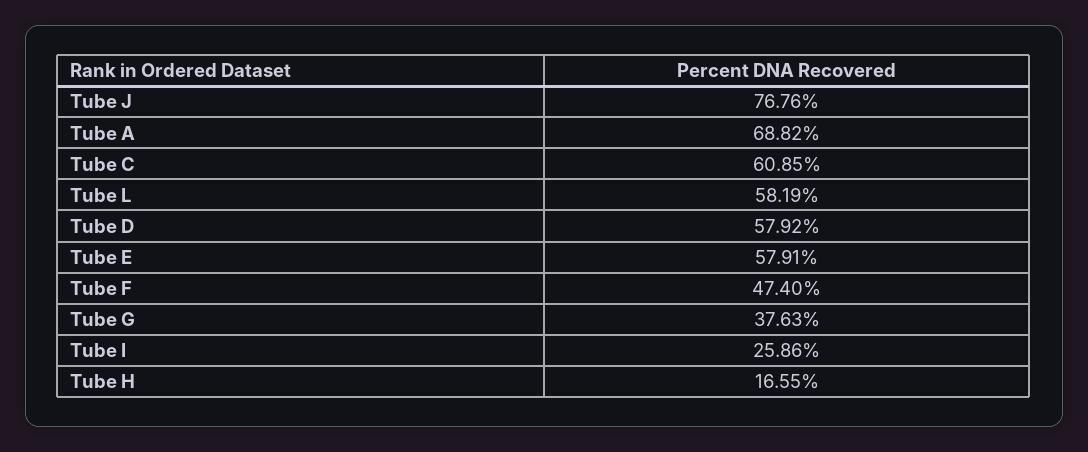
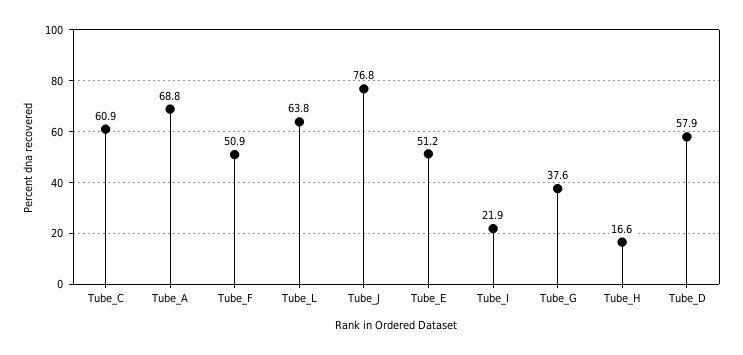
  {
    "Tube J": 76.76,
    "Tube A": 68.82,
    "Tube C": 60.85,
-   "Tube L": 58.19,
+   "Tube L": 63.8,
    "Tube D": 57.92,
-   "Tube E": 57.91,
+   "Tube E": 51.2,
-   "Tube F": 47.4,
+   "Tube F": 50.9,
    "Tube G": 37.63,
-   "Tube I": 25.86,
+   "Tube I": 21.9,
    "Tube H": 16.55
  }

